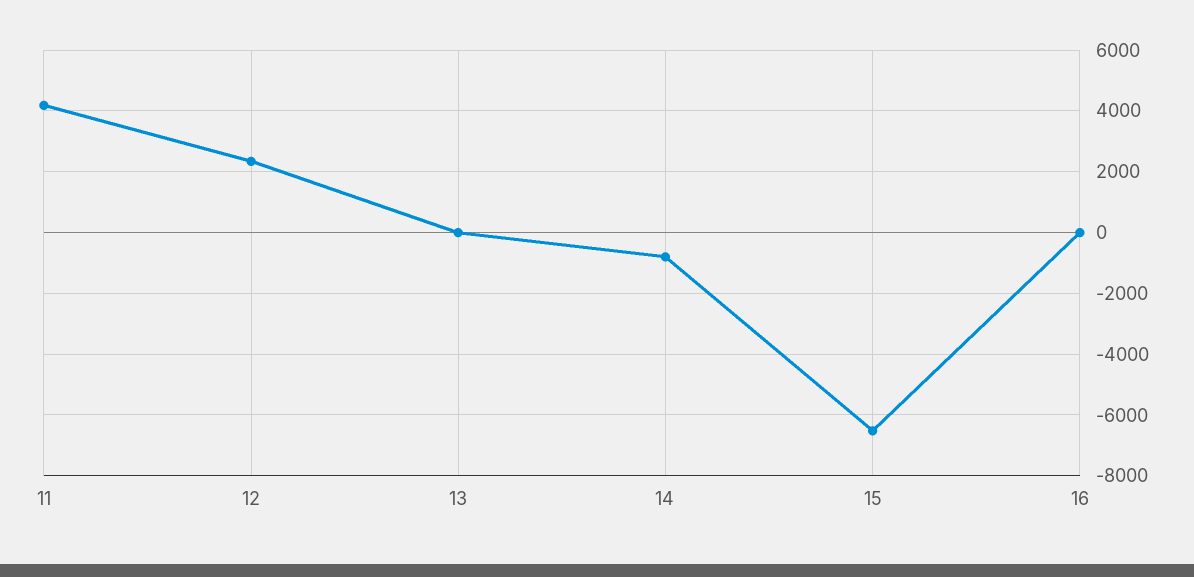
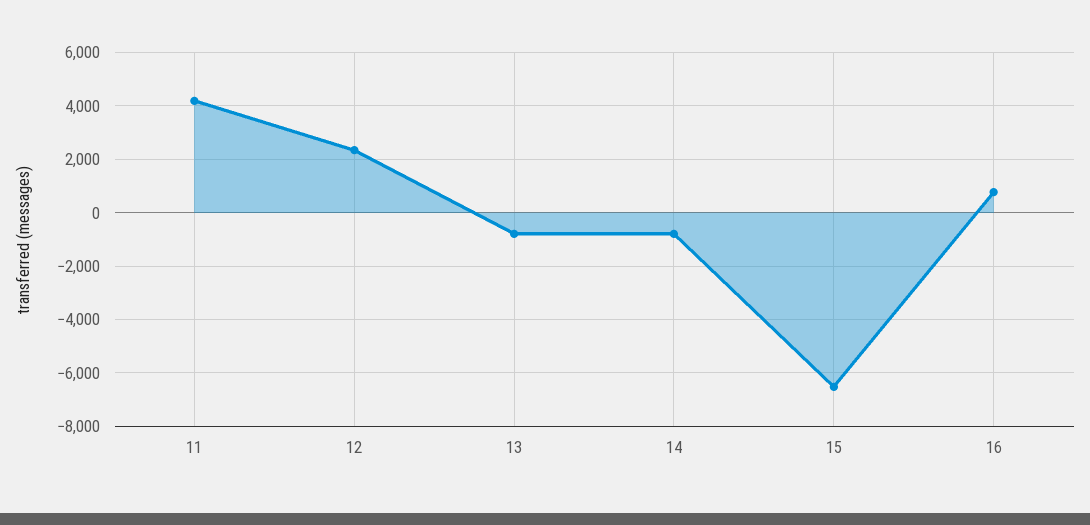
  {
    "11": 4200,
    "12": 2400,
-   "13": 0,
+   "13": -750,
    "14": -800,
    "15": -6600,
-   "16": 0
+   "16": 750
  }

